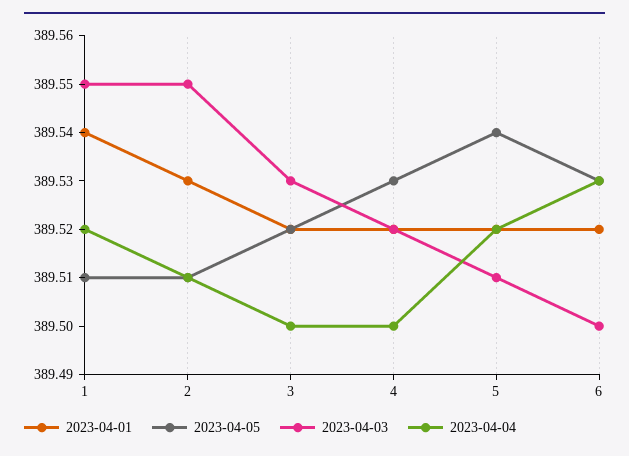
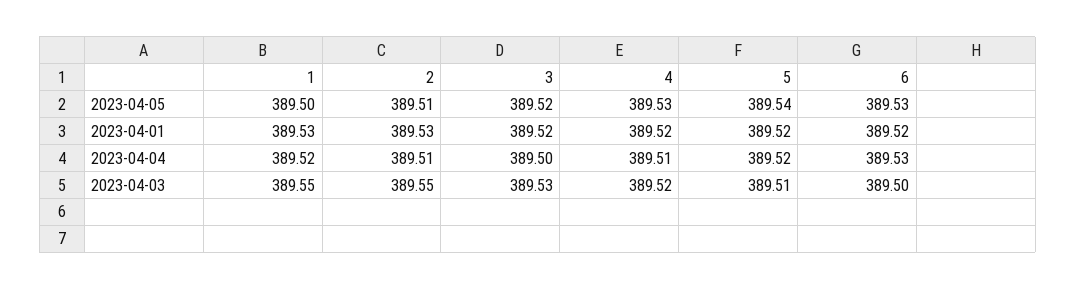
  {
    "2023-04-01": {
-     "1": 389.54,
+     "1": 389.53,
      "2": 389.53,
      "3": 389.52,
      "4": 389.52,
      "5": 389.52,
      "6": 389.52
    },
    "2023-04-05": {
-     "1": 389.51,
+     "1": 389.5,
      "2": 389.51,
      "3": 389.52,
      "4": 389.53,
      "5": 389.54,
      "6": 389.53
    },
    "2023-04-03": {
      "1": 389.55,
      "2": 389.55,
      "3": 389.53,
      "4": 389.52,
      "5": 389.51,
      "6": 389.5
    },
    "2023-04-04": {
      "1": 389.52,
      "2": 389.51,
      "3": 389.5,
-     "4": 389.5,
+     "4": 389.51,
      "5": 389.52,
      "6": 389.53
    }
  }

